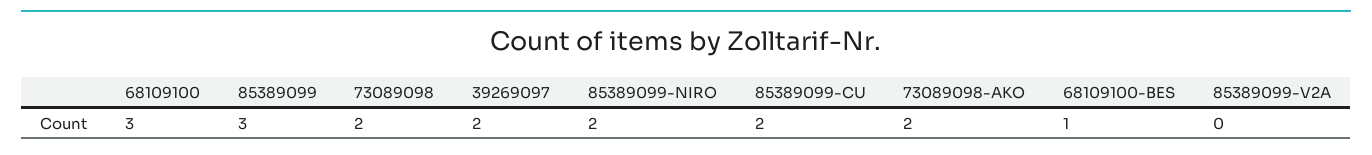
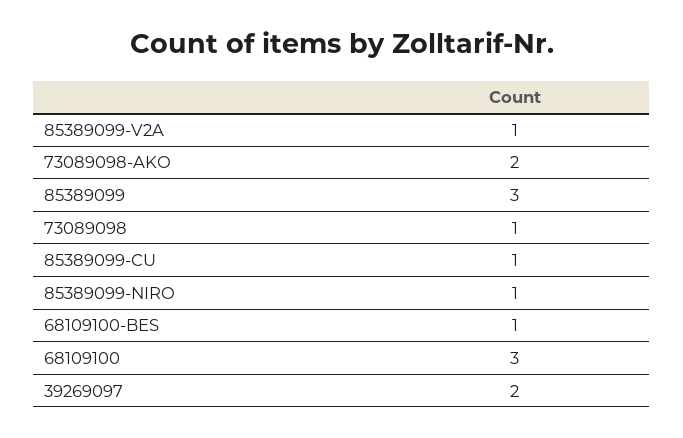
  {
    "68109100": 3,
    "85389099": 3,
-   "73089098": 2,
+   "73089098": 1,
    "39269097": 2,
-   "85389099-NIRO": 2,
+   "85389099-NIRO": 1,
-   "85389099-CU": 2,
+   "85389099-CU": 1,
    "73089098-AKO": 2,
    "68109100-BES": 1,
-   "85389099-V2A": 0
+   "85389099-V2A": 1
  }

